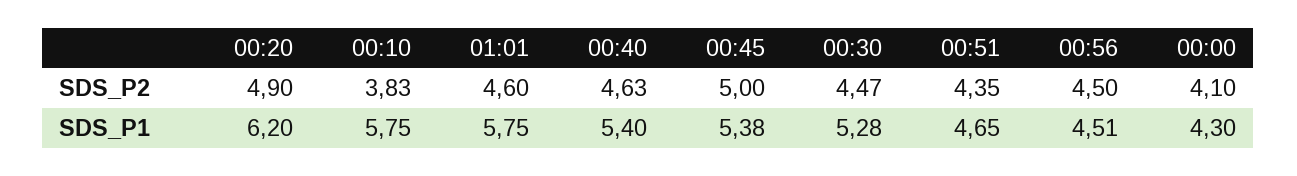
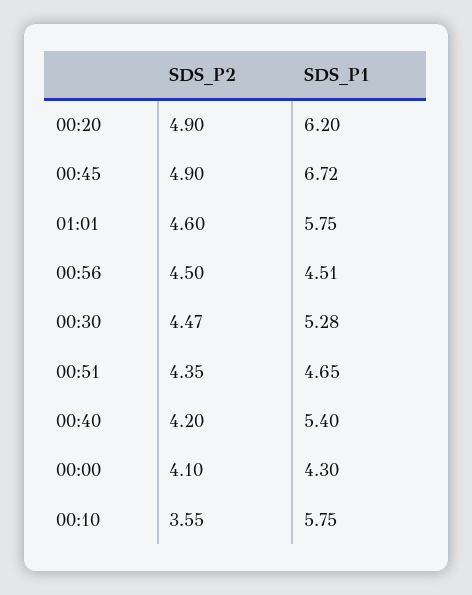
  {
    "00:20": {
      "SDS_P2": 4.9,
      "SDS_P1": 6.2
    },
    "00:10": {
-     "SDS_P2": 3.83,
+     "SDS_P2": 3.55,
      "SDS_P1": 5.75
    },
    "01:01": {
      "SDS_P2": 4.6,
      "SDS_P1": 5.75
    },
    "00:40": {
-     "SDS_P2": 4.63,
+     "SDS_P2": 4.2,
      "SDS_P1": 5.4
    },
    "00:45": {
-     "SDS_P2": 5,
+     "SDS_P2": 4.9,
-     "SDS_P1": 5.38
+     "SDS_P1": 6.72
    },
    "00:30": {
      "SDS_P2": 4.47,
      "SDS_P1": 5.28
    },
    "00:51": {
      "SDS_P2": 4.35,
      "SDS_P1": 4.65
    },
    "00:56": {
      "SDS_P2": 4.5,
      "SDS_P1": 4.51
    },
    "00:00": {
      "SDS_P2": 4.1,
      "SDS_P1": 4.3
    }
  }

